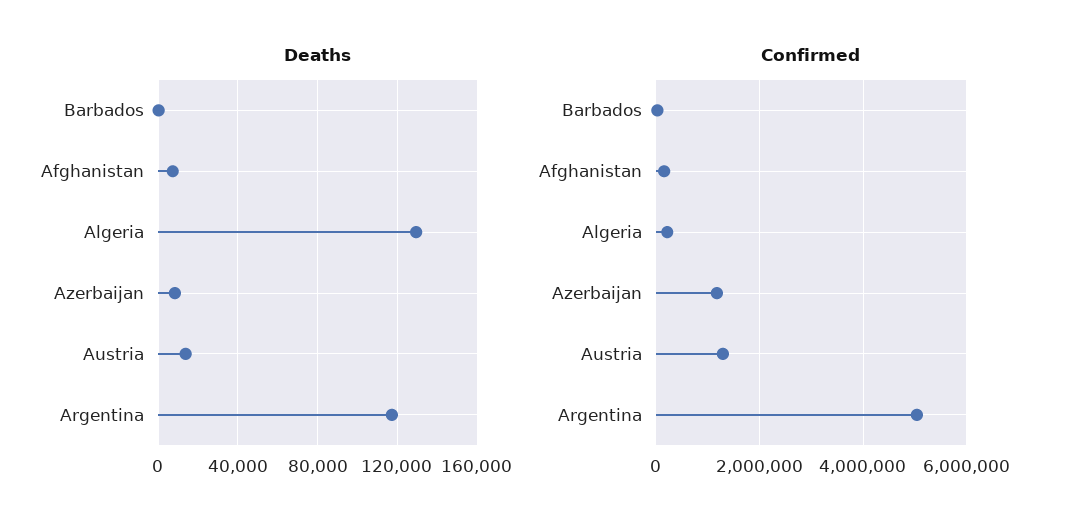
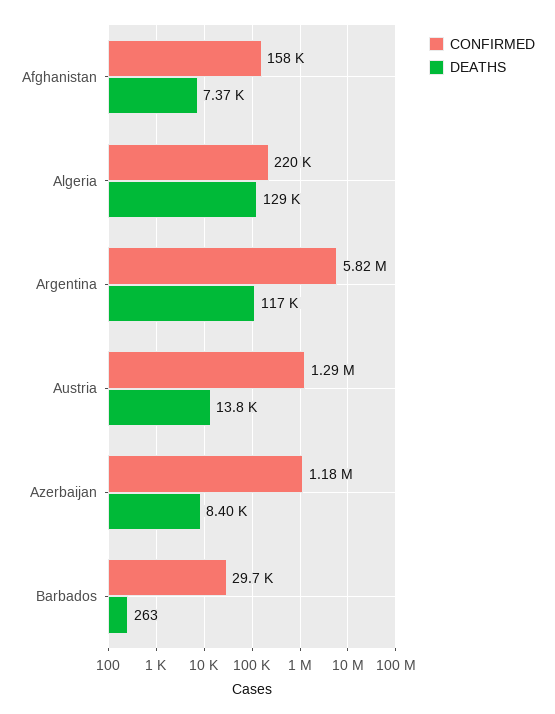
  {
    "Deaths": {
      "Barbados": 263,
      "Afghanistan": 7370,
      "Algeria": 129000,
      "Azerbaijan": 8400,
      "Austria": 13800,
      "Argentina": 117000
    },
    "Confirmed": {
      "Barbados": 29700,
      "Afghanistan": 158000,
      "Algeria": 220000,
      "Azerbaijan": 1180000,
      "Austria": 1290000,
-     "Argentina": 5000000
+     "Argentina": 5820000
    }
  }

